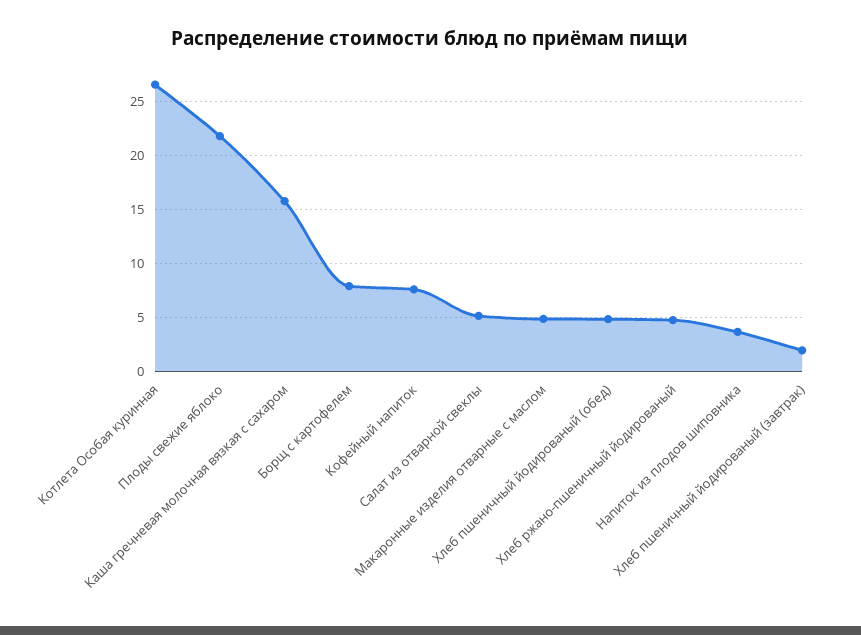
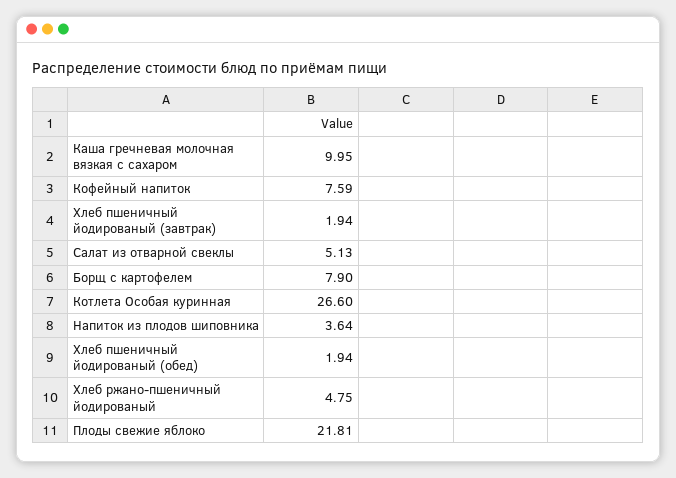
  {
    "Котлета Особая куринная": 26.6,
    "Плоды свежие яблоко": 21.81,
-   "Каша гречневая молочная вязкая с сахаром": 16,
+   "Каша гречневая молочная вязкая с сахаром": 9.95,
    "Борщ с картофелем": 7.9,
    "Кофейный напиток": 7.59,
    "Салат из отварной свеклы": 5.13,
-   "Макаронные изделия отварные с маслом": 5,
-   "Хлеб пшеничный йодированый (обед)": 5,
+   "Хлеб пшеничный йодированый (обед)": 1.94,
    "Хлеб ржано-пшеничный йодированый": 4.75,
    "Напиток из плодов шиповника": 3.64,
    "Хлеб пшеничный йодированый (завтрак)": 1.94
  }

